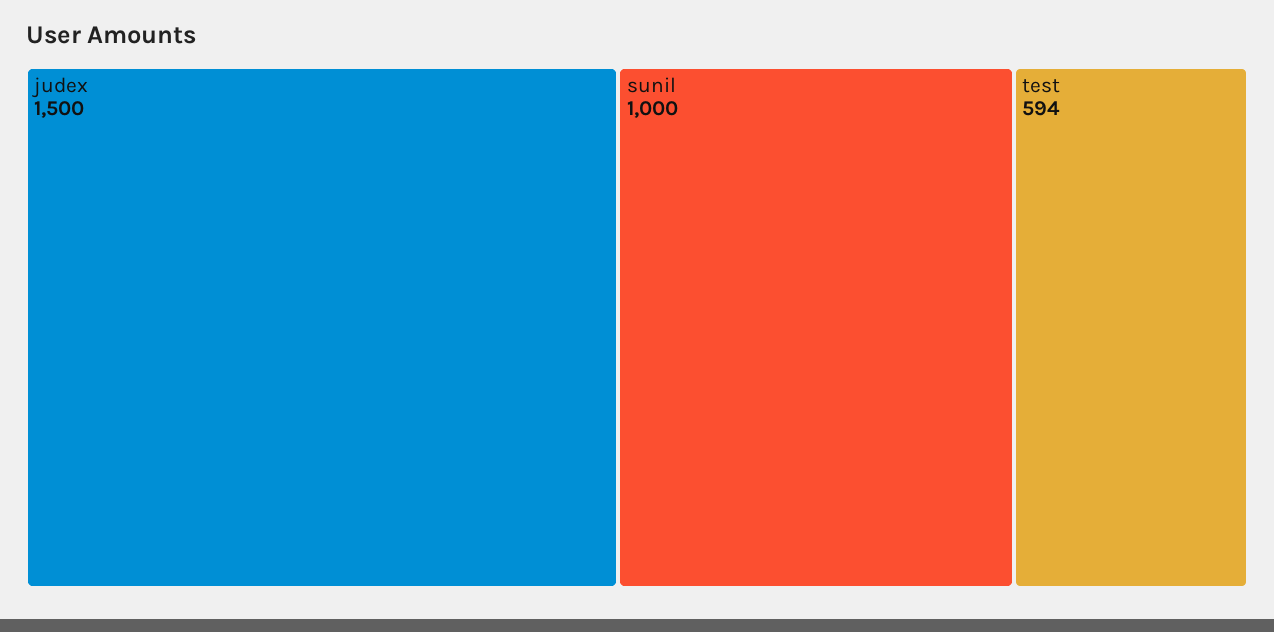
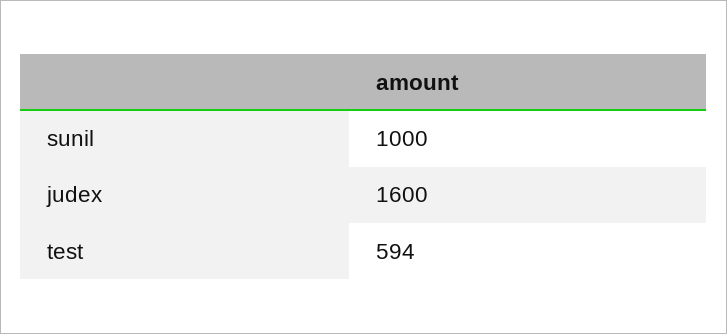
  {
-   "judex": 1500,
+   "judex": 1600,
    "sunil": 1000,
    "test": 594
  }

